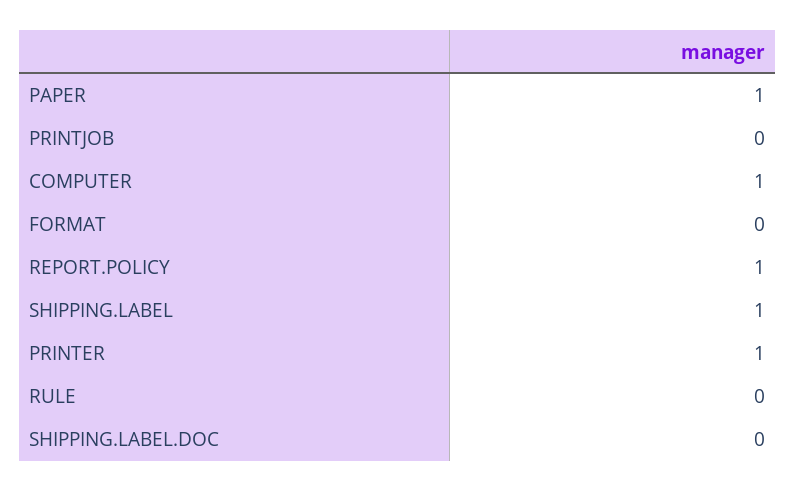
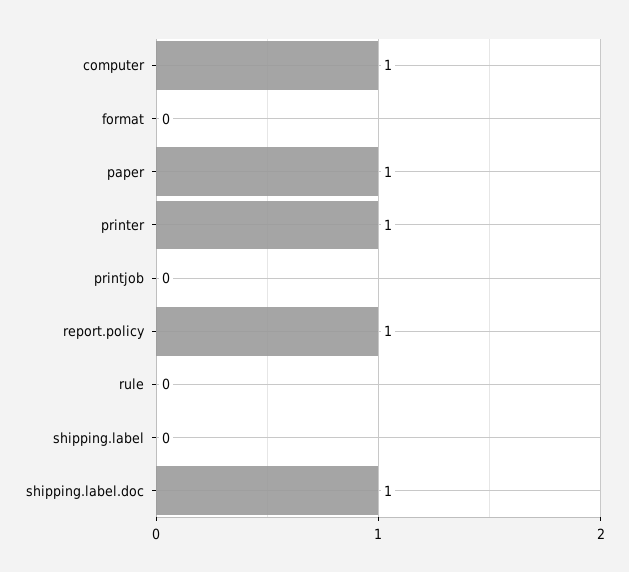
  {
    "PAPER": 1,
    "PRINTJOB": 0,
    "COMPUTER": 1,
    "FORMAT": 0,
    "REPORT.POLICY": 1,
-   "SHIPPING.LABEL": 1,
+   "SHIPPING.LABEL": 0,
    "PRINTER": 1,
    "RULE": 0,
-   "SHIPPING.LABEL.DOC": 0
+   "SHIPPING.LABEL.DOC": 1
  }

